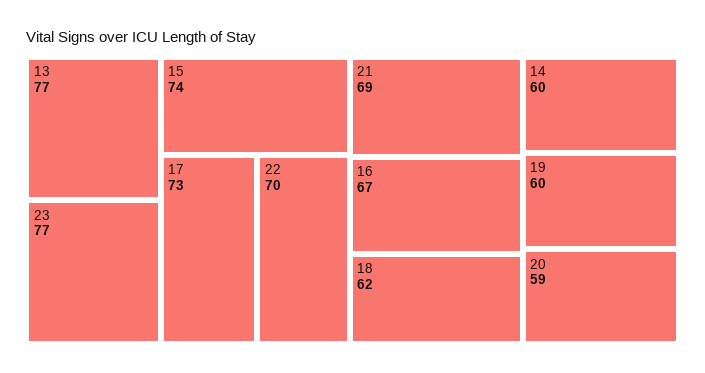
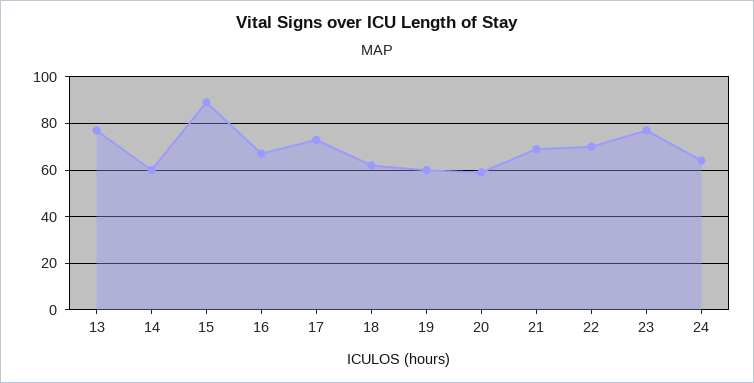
  {
    "13": 77,
    "23": 77,
-   "15": 74,
+   "15": 90,
    "17": 73,
    "22": 70,
    "21": 69,
    "16": 67,
    "18": 62,
    "14": 60,
    "19": 60,
-   "20": 59
+   "20": 59,
+   "24": 65
  }

